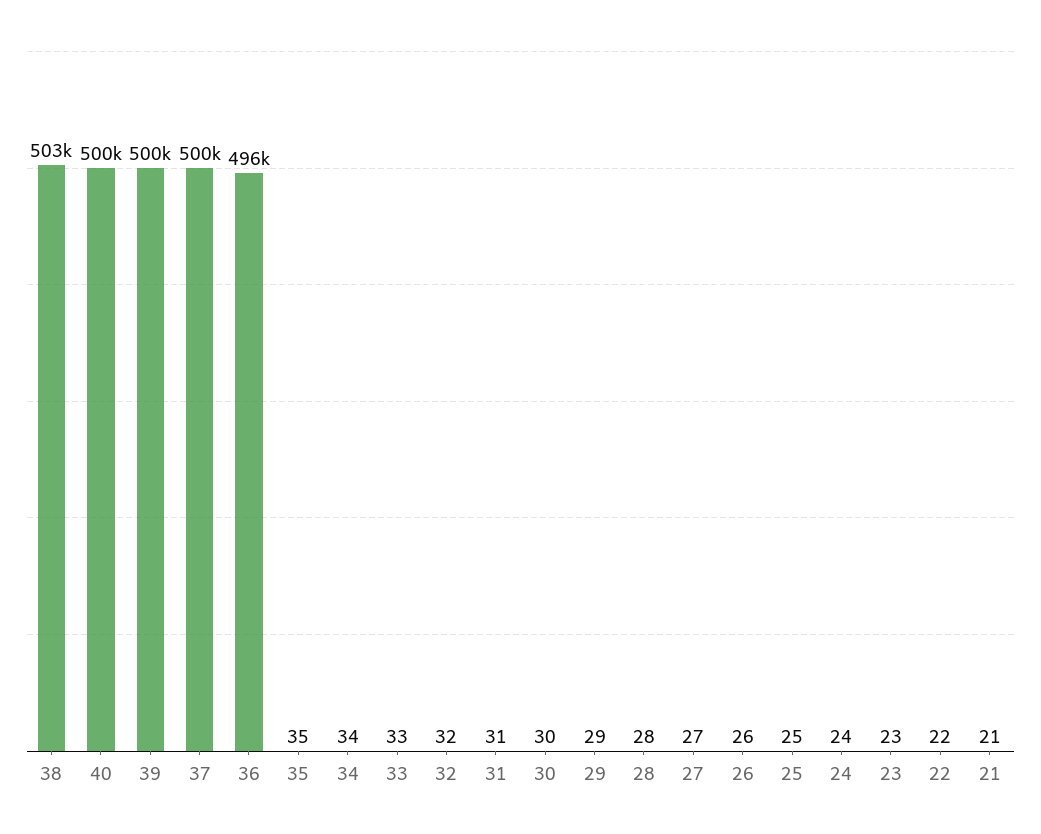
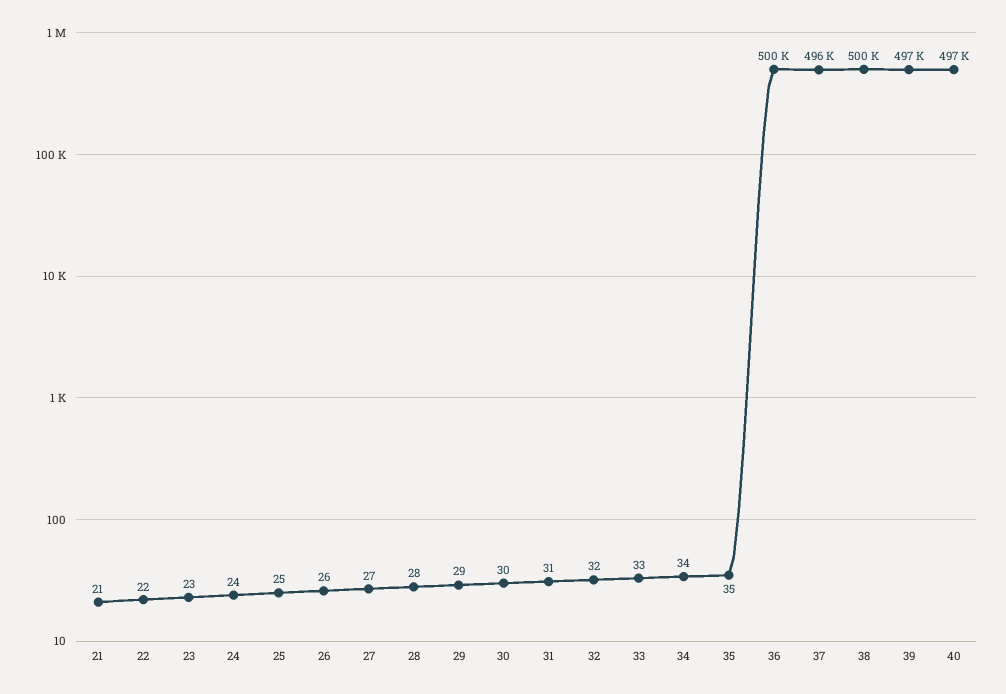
  {
-   "38": 503000,
+   "38": 500000,
-   "40": 500000,
+   "40": 497000,
-   "39": 500000,
+   "39": 497000,
-   "37": 500000,
+   "37": 496000,
-   "36": 496000,
+   "36": 500000,
    "35": 35,
    "34": 34,
    "33": 33,
    "32": 32,
    "31": 31,
    "30": 30,
    "29": 29,
    "28": 28,
    "27": 27,
    "26": 26,
    "25": 25,
    "24": 24,
    "23": 23,
    "22": 22,
    "21": 21
  }

